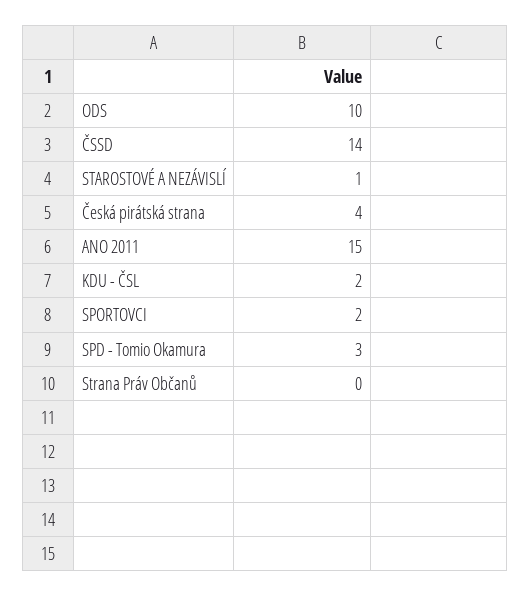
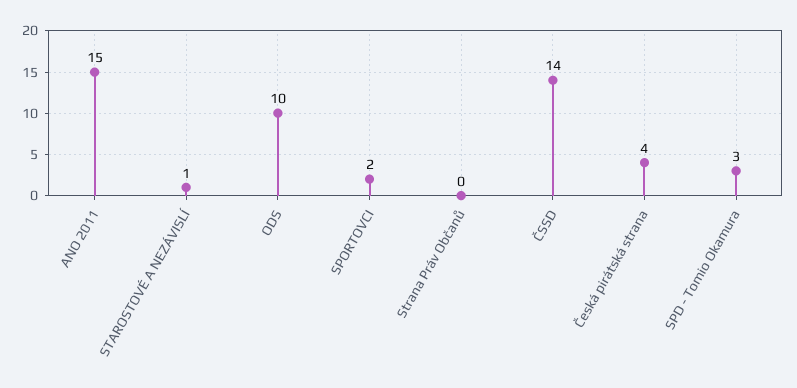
  {
    "ODS": 10,
    "ČSSD": 14,
    "STAROSTOVÉ A NEZÁVISLÍ": 1,
    "Česká pirátská strana": 4,
    "ANO 2011": 15,
-   "KDU - ČSL": 2,
    "SPORTOVCI": 2,
    "SPD - Tomio Okamura": 3,
    "Strana Práv Občanů": 0
  }

